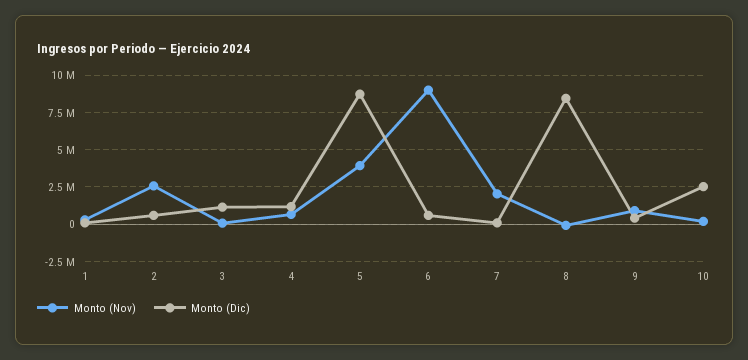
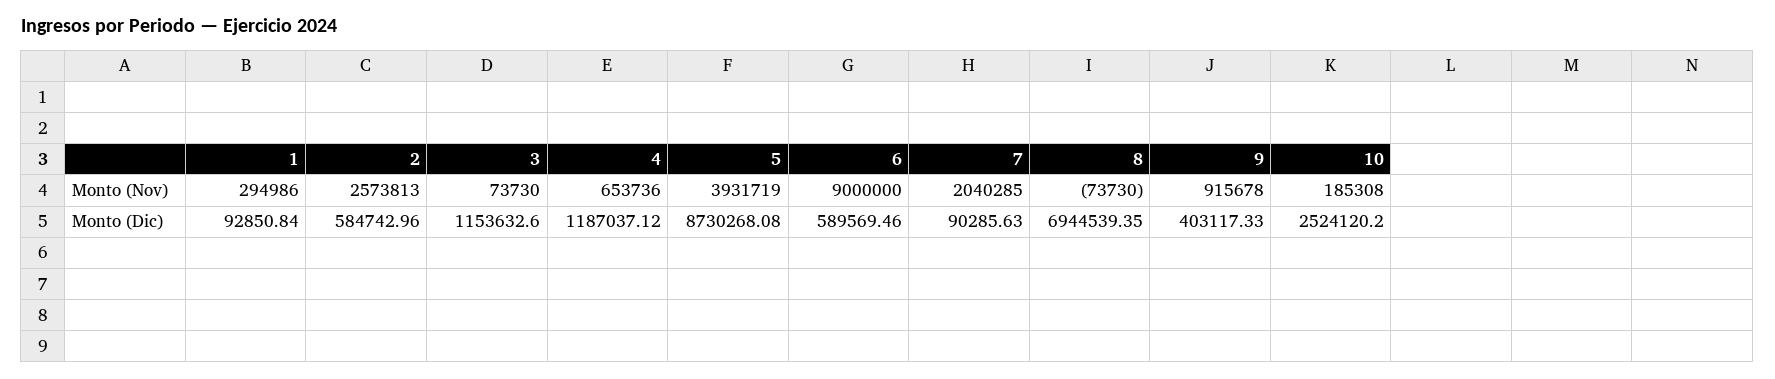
  {
    "Monto (Nov)": {
      "1": 294986,
      "2": 2573813,
      "3": 73730,
      "4": 653736,
      "5": 3931719,
      "6": 9000000,
      "7": 2040285,
      "8": -73730,
      "9": 915678,
      "10": 185308
    },
    "Monto (Dic)": {
      "1": 92850.84,
      "2": 584742.96,
      "3": 1153632.6,
      "4": 1187037.12,
      "5": 8730268.08,
      "6": 589569.46,
      "7": 90285.63,
-     "8": 8500000,
+     "8": 6944539.35,
      "9": 403117.33,
      "10": 2524120.2
    }
  }

